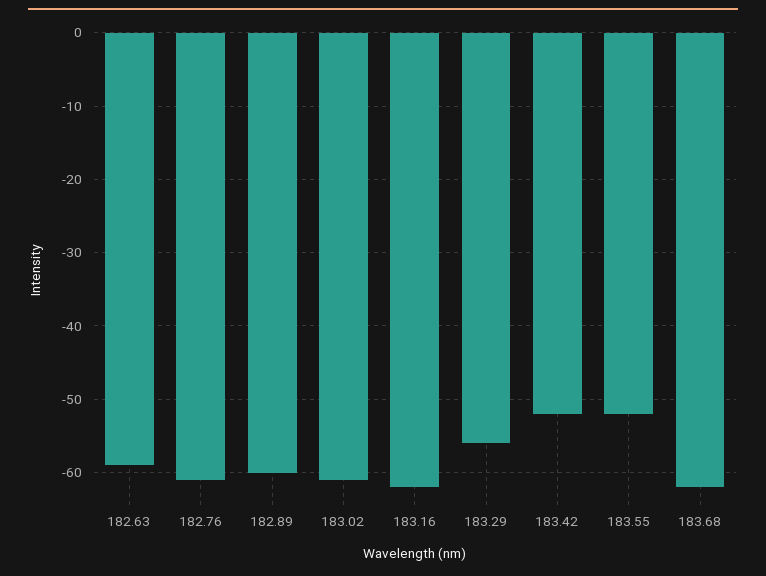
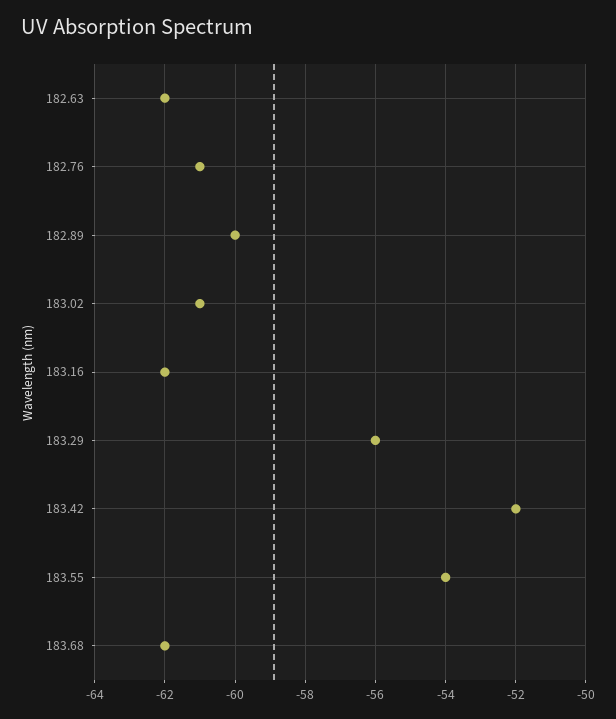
  {
-   "182.63": -59,
+   "182.63": -62,
    "182.76": -61,
    "182.89": -60,
    "183.02": -61,
    "183.16": -62,
    "183.29": -56,
    "183.42": -52,
-   "183.55": -52,
+   "183.55": -54,
    "183.68": -62
  }

